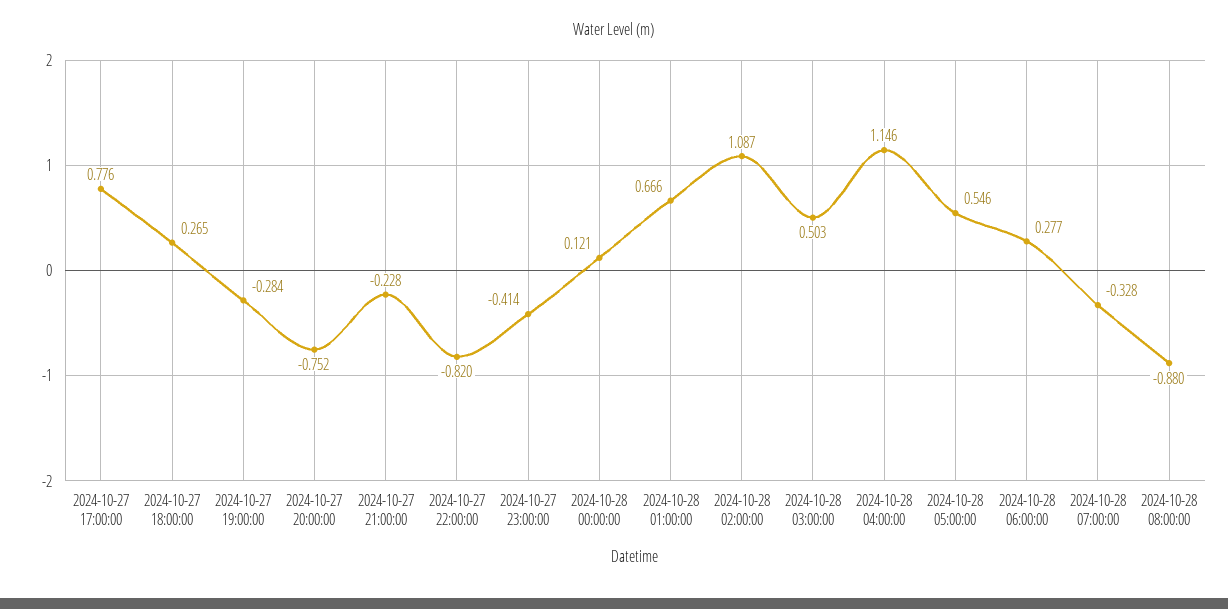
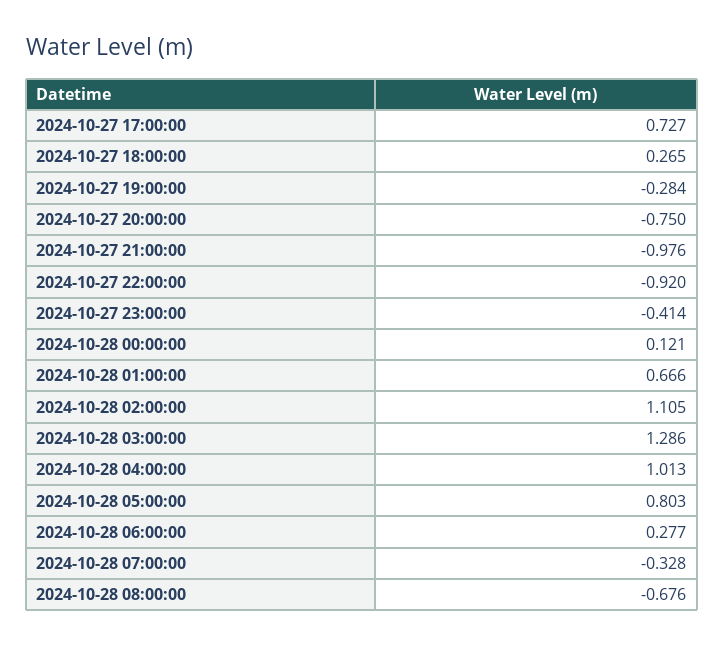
  {
-   "2024-10-27 17:00:00": 0.776,
+   "2024-10-27 17:00:00": 0.727,
    "2024-10-27 18:00:00": 0.265,
    "2024-10-27 19:00:00": -0.284,
-   "2024-10-27 20:00:00": -0.752,
+   "2024-10-27 20:00:00": -0.75,
-   "2024-10-27 21:00:00": -0.228,
+   "2024-10-27 21:00:00": -0.976,
-   "2024-10-27 22:00:00": -0.82,
+   "2024-10-27 22:00:00": -0.92,
    "2024-10-27 23:00:00": -0.414,
    "2024-10-28 00:00:00": 0.121,
    "2024-10-28 01:00:00": 0.666,
-   "2024-10-28 02:00:00": 1.087,
+   "2024-10-28 02:00:00": 1.105,
-   "2024-10-28 03:00:00": 0.503,
+   "2024-10-28 03:00:00": 1.286,
-   "2024-10-28 04:00:00": 1.146,
+   "2024-10-28 04:00:00": 1.013,
-   "2024-10-28 05:00:00": 0.546,
+   "2024-10-28 05:00:00": 0.803,
    "2024-10-28 06:00:00": 0.277,
    "2024-10-28 07:00:00": -0.328,
-   "2024-10-28 08:00:00": -0.88
+   "2024-10-28 08:00:00": -0.676
  }

